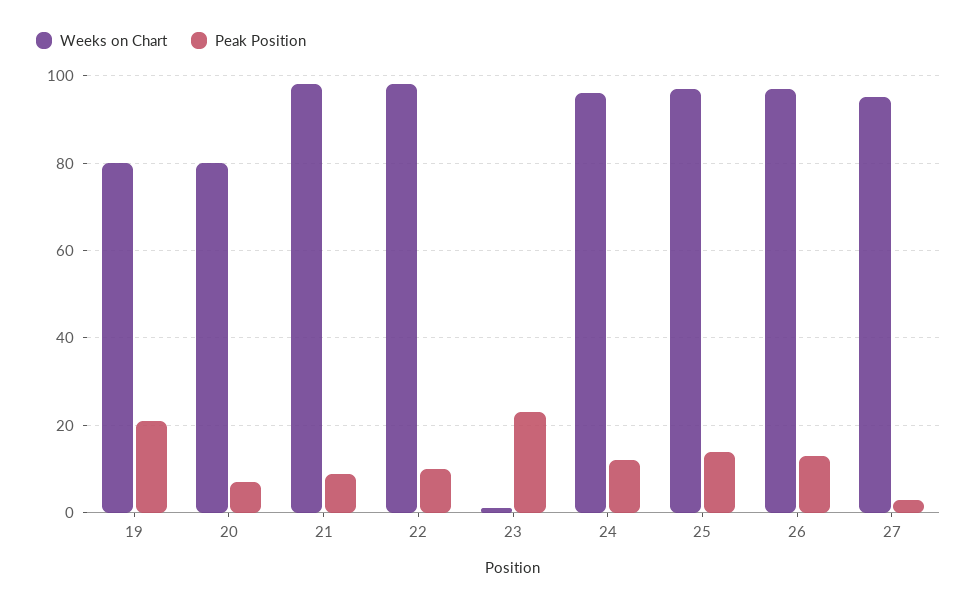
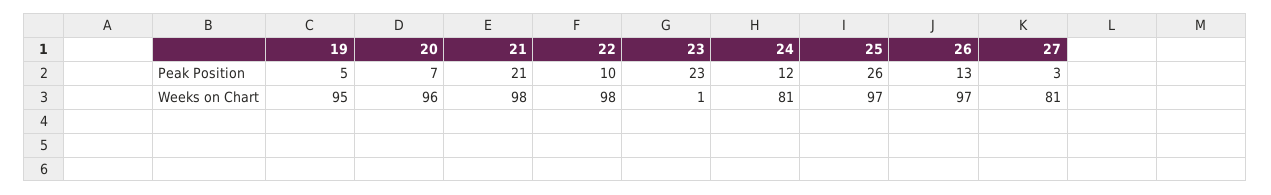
  {
    "Weeks on Chart": {
-     "19": 80,
+     "19": 95,
-     "20": 80,
+     "20": 96,
      "21": 98,
      "22": 98,
      "23": 1,
-     "24": 95,
+     "24": 81,
      "25": 97,
      "26": 97,
-     "27": 95
+     "27": 81
    },
    "Peak Position": {
-     "19": 20,
+     "19": 5,
      "20": 7,
-     "21": 10,
+     "21": 21,
      "22": 10,
      "23": 23,
      "24": 12,
-     "25": 15,
+     "25": 26,
      "26": 13,
      "27": 3
    }
  }

